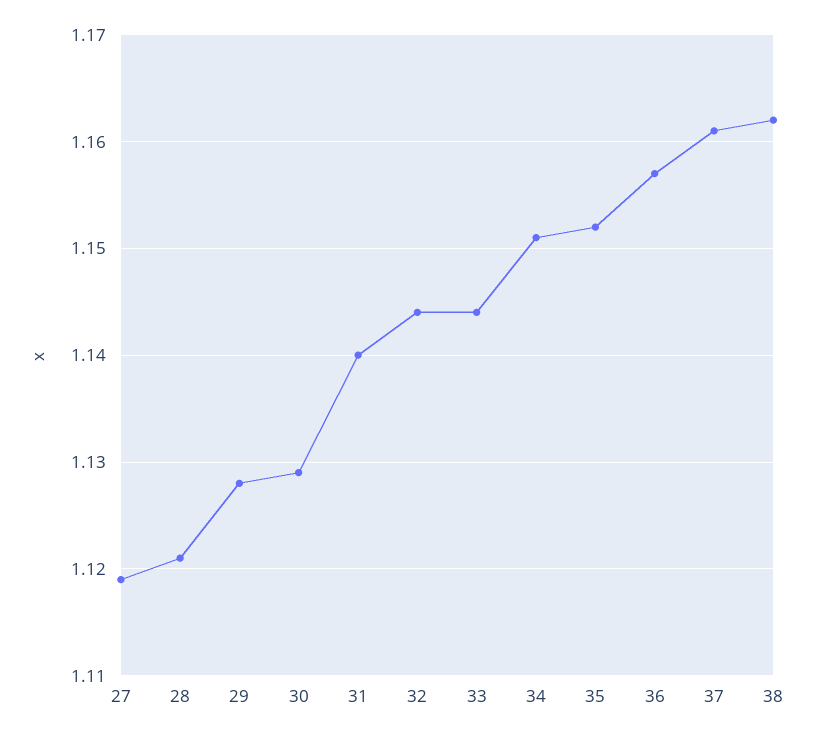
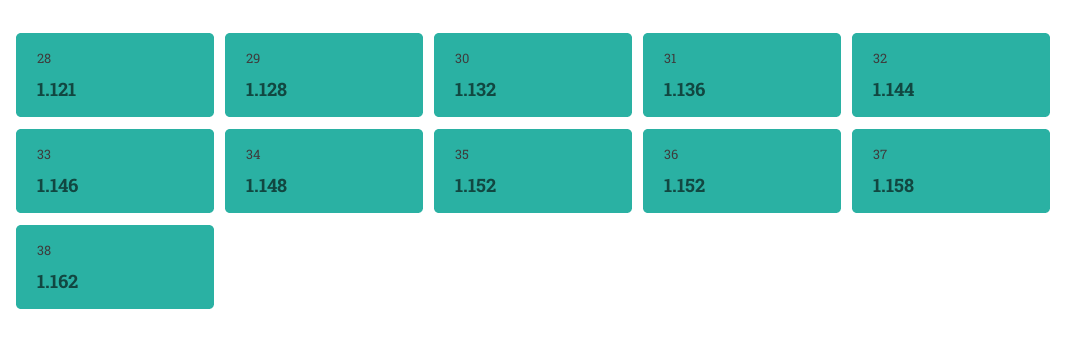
  {
-   "27": 1.119,
    "28": 1.121,
    "29": 1.128,
-   "30": 1.129,
+   "30": 1.132,
-   "31": 1.14,
+   "31": 1.136,
    "32": 1.144,
-   "33": 1.144,
+   "33": 1.146,
-   "34": 1.151,
+   "34": 1.148,
    "35": 1.152,
-   "36": 1.157,
+   "36": 1.152,
-   "37": 1.161,
+   "37": 1.158,
    "38": 1.162
  }

